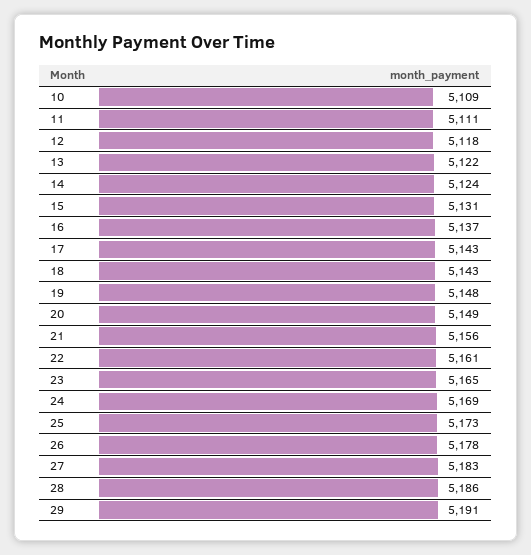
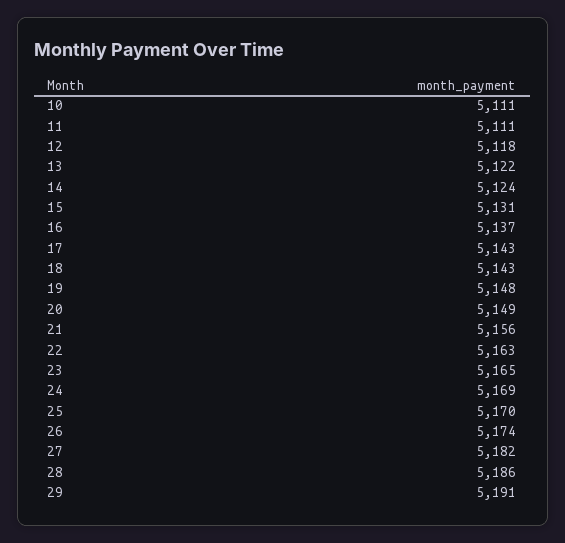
  {
-   "10": 5109,
+   "10": 5111,
    "11": 5111,
    "12": 5118,
    "13": 5122,
    "14": 5124,
    "15": 5131,
    "16": 5137,
    "17": 5143,
    "18": 5143,
    "19": 5148,
    "20": 5149,
    "21": 5156,
-   "22": 5161,
+   "22": 5163,
    "23": 5165,
    "24": 5169,
-   "25": 5173,
+   "25": 5170,
-   "26": 5178,
+   "26": 5174,
-   "27": 5183,
+   "27": 5182,
    "28": 5186,
    "29": 5191
  }

